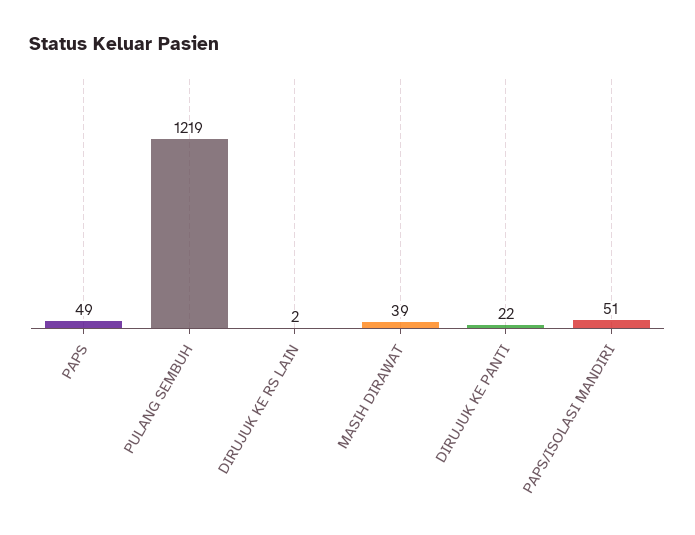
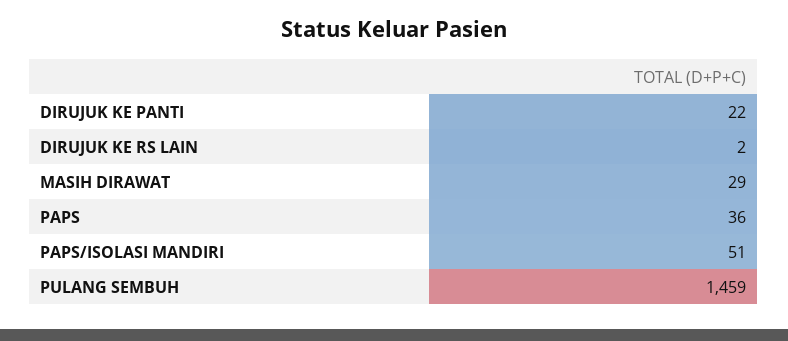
  {
-   "PAPS": 49,
+   "PAPS": 36,
-   "PULANG SEMBUH": 1219,
+   "PULANG SEMBUH": 1459,
    "DIRUJUK KE RS LAIN": 2,
-   "MASIH DIRAWAT": 39,
+   "MASIH DIRAWAT": 29,
    "DIRUJUK KE PANTI": 22,
    "PAPS/ISOLASI MANDIRI": 51
  }

